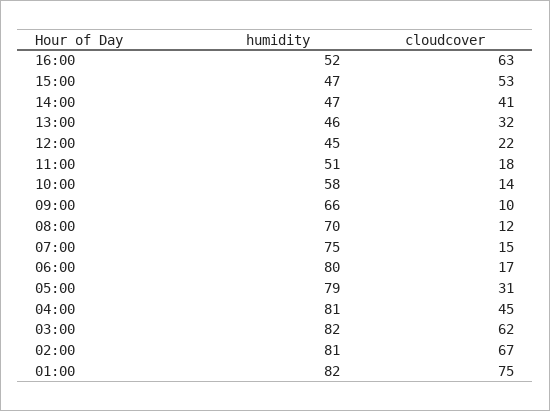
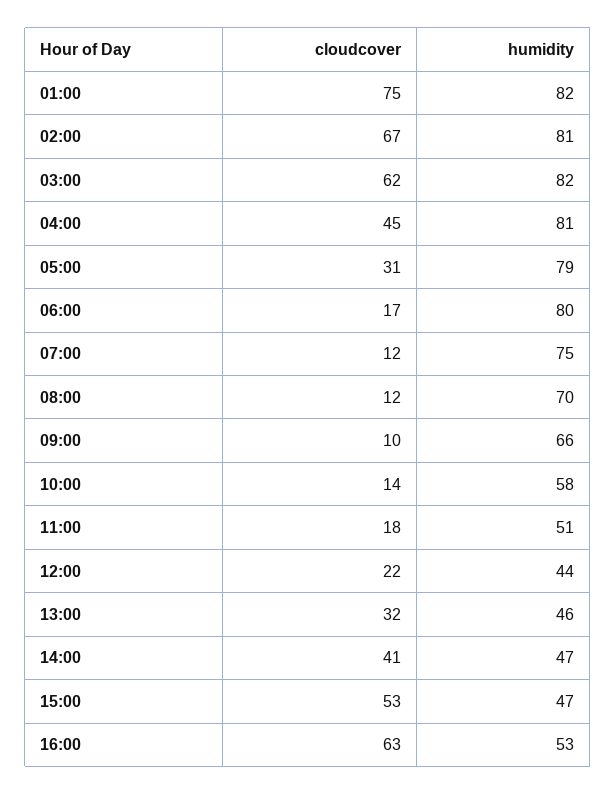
  {
    "humidity": {
-     "16:00": 52,
+     "16:00": 53,
      "15:00": 47,
      "14:00": 47,
      "13:00": 46,
-     "12:00": 45,
+     "12:00": 44,
      "11:00": 51,
      "10:00": 58,
      "09:00": 66,
      "08:00": 70,
      "07:00": 75,
      "06:00": 80,
      "05:00": 79,
      "04:00": 81,
      "03:00": 82,
      "02:00": 81,
      "01:00": 82
    },
    "cloudcover": {
      "16:00": 63,
      "15:00": 53,
      "14:00": 41,
      "13:00": 32,
      "12:00": 22,
      "11:00": 18,
      "10:00": 14,
      "09:00": 10,
      "08:00": 12,
-     "07:00": 15,
+     "07:00": 12,
      "06:00": 17,
      "05:00": 31,
      "04:00": 45,
      "03:00": 62,
      "02:00": 67,
      "01:00": 75
    }
  }

